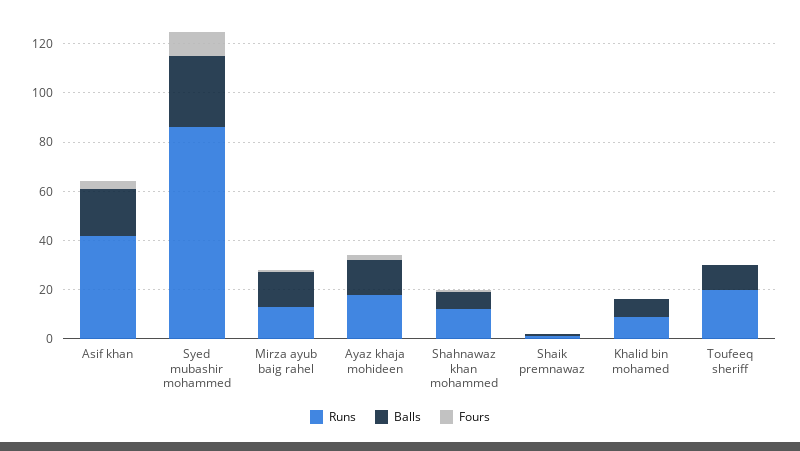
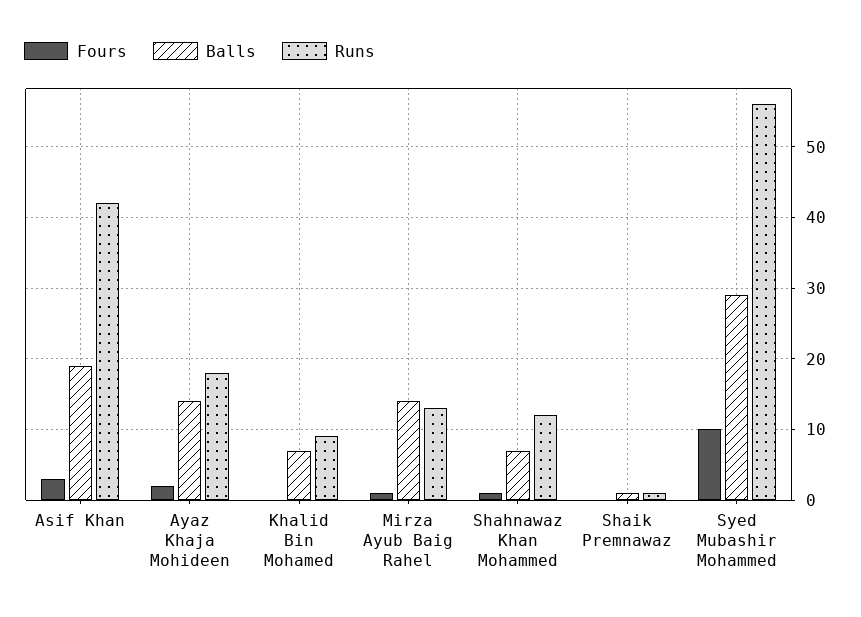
  {
    "Runs": {
      "Asif khan": 42,
-     "Syed mubashir mohammed": 85,
+     "Syed mubashir mohammed": 56,
      "Mirza ayub baig rahel": 13,
      "Ayaz khaja mohideen": 18,
      "Shahnawaz khan mohammed": 12,
      "Shaik premnawaz": 1,
-     "Khalid bin mohamed": 9,
+     "Khalid bin mohamed": 9
-     "Toufeeq sheriff": 20
    },
    "Balls": {
      "Asif khan": 19,
      "Syed mubashir mohammed": 29,
      "Mirza ayub baig rahel": 14,
      "Ayaz khaja mohideen": 14,
      "Shahnawaz khan mohammed": 7,
      "Shaik premnawaz": 1,
-     "Khalid bin mohamed": 7,
+     "Khalid bin mohamed": 7
-     "Toufeeq sheriff": 10
    },
    "Fours": {
      "Asif khan": 3,
      "Syed mubashir mohammed": 10,
      "Mirza ayub baig rahel": 1,
      "Ayaz khaja mohideen": 2,
      "Shahnawaz khan mohammed": 1,
      "Shaik premnawaz": 0,
-     "Khalid bin mohamed": 0,
+     "Khalid bin mohamed": 0
-     "Toufeeq sheriff": 0
    }
  }

